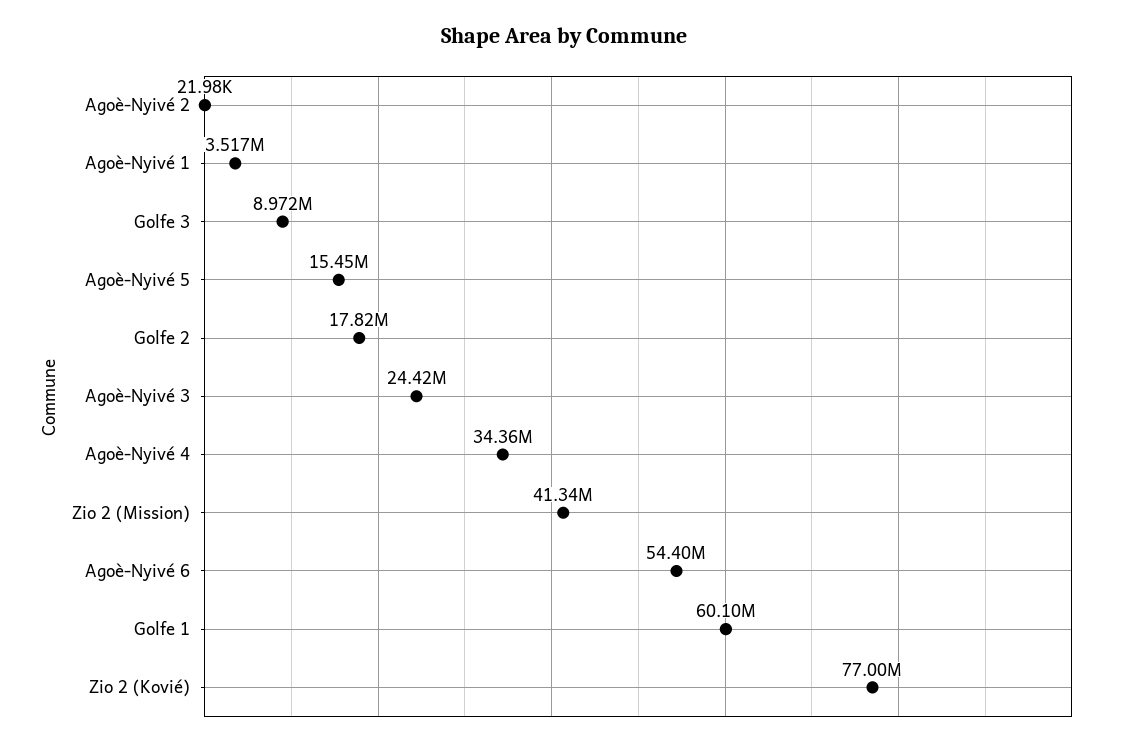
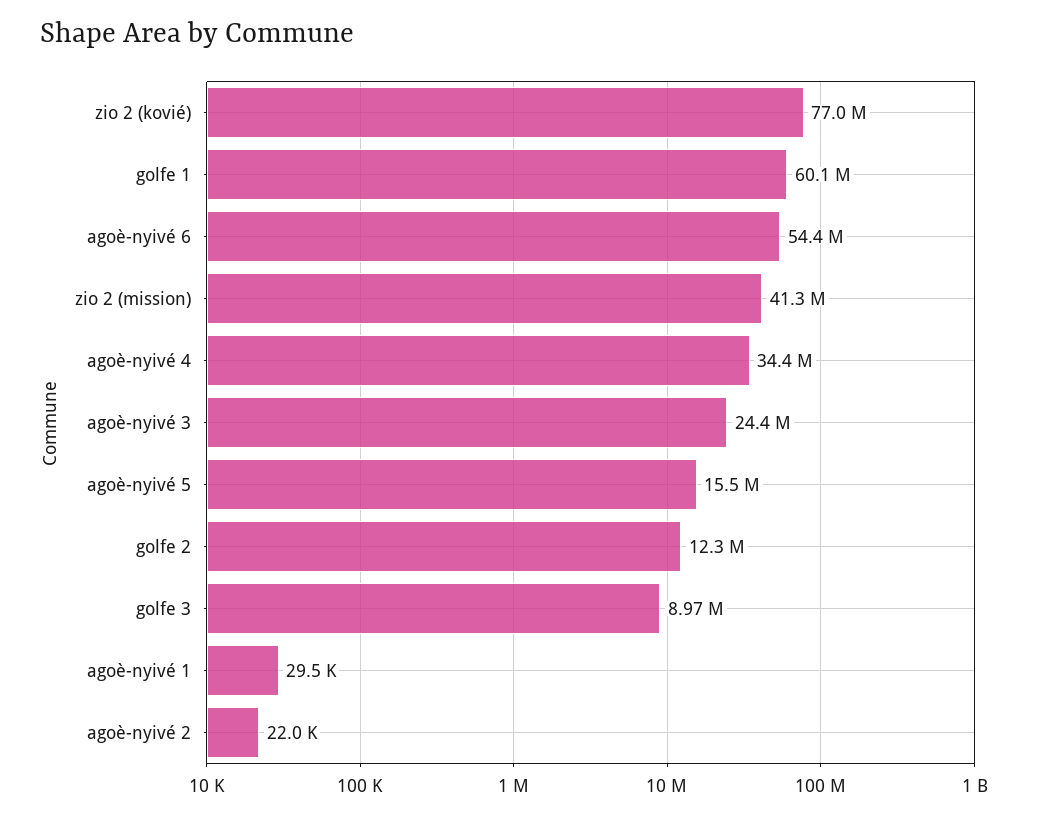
  {
    "Agoè-Nyivé 2": 21980,
-   "Agoè-Nyivé 1": 3517000,
+   "Agoè-Nyivé 1": 29500,
    "Golfe 3": 8972000,
    "Agoè-Nyivé 5": 15450000,
-   "Golfe 2": 17820000,
+   "Golfe 2": 12300000,
    "Agoè-Nyivé 3": 24420000,
    "Agoè-Nyivé 4": 34360000,
    "Zio 2 (Mission)": 41340000,
    "Agoè-Nyivé 6": 54400000,
    "Golfe 1": 60100000,
    "Zio 2 (Kovié)": 77000000
  }

